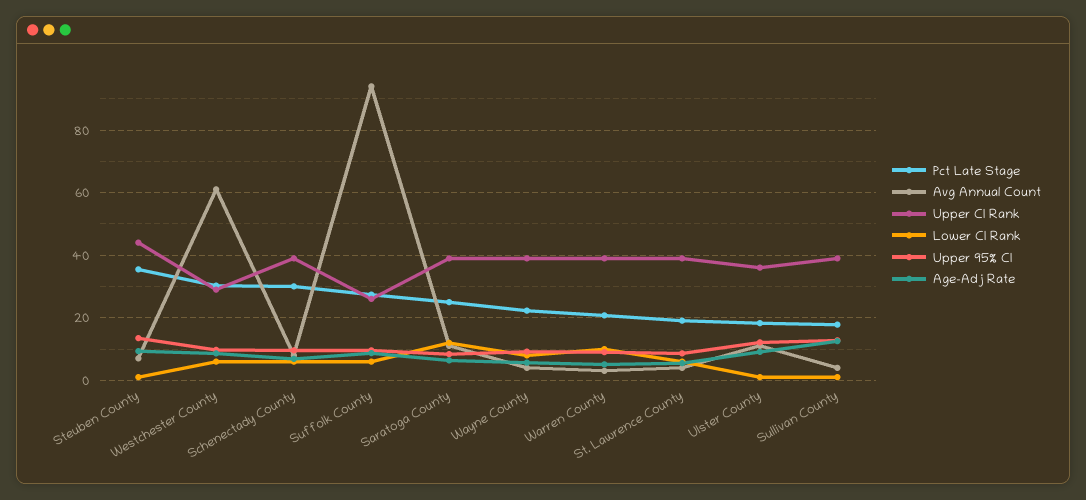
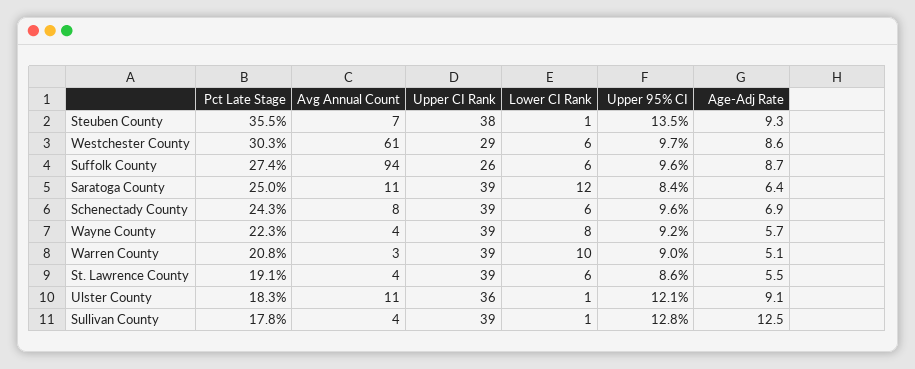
  {
    "Pct Late Stage": {
      "Steuben County": 35.5,
      "Westchester County": 30.3,
-     "Schenectady County": 30,
+     "Schenectady County": 24.3,
      "Suffolk County": 27.4,
      "Saratoga County": 25,
      "Wayne County": 22.3,
      "Warren County": 20.8,
      "St. Lawrence County": 19.1,
      "Ulster County": 18.3,
      "Sullivan County": 17.8
    },
    "Avg Annual Count": {
      "Steuben County": 7,
      "Westchester County": 61,
      "Schenectady County": 8,
      "Suffolk County": 94,
      "Saratoga County": 11,
      "Wayne County": 4,
      "Warren County": 3,
      "St. Lawrence County": 4,
      "Ulster County": 11,
      "Sullivan County": 4
    },
    "Upper CI Rank": {
-     "Steuben County": 44,
+     "Steuben County": 38,
      "Westchester County": 29,
      "Schenectady County": 39,
      "Suffolk County": 26,
      "Saratoga County": 39,
      "Wayne County": 39,
      "Warren County": 39,
      "St. Lawrence County": 39,
      "Ulster County": 36,
      "Sullivan County": 39
    },
    "Lower CI Rank": {
      "Steuben County": 1,
      "Westchester County": 6,
      "Schenectady County": 6,
      "Suffolk County": 6,
      "Saratoga County": 12,
      "Wayne County": 8,
      "Warren County": 10,
      "St. Lawrence County": 6,
      "Ulster County": 1,
      "Sullivan County": 1
    },
    "Upper 95% CI": {
      "Steuben County": 13.5,
      "Westchester County": 9.7,
      "Schenectady County": 9.6,
      "Suffolk County": 9.6,
      "Saratoga County": 8.4,
      "Wayne County": 9.2,
      "Warren County": 9,
      "St. Lawrence County": 8.6,
      "Ulster County": 12.1,
      "Sullivan County": 12.8
    },
    "Age-Adj Rate": {
      "Steuben County": 9.3,
      "Westchester County": 8.6,
      "Schenectady County": 6.9,
      "Suffolk County": 8.7,
      "Saratoga County": 6.4,
      "Wayne County": 5.7,
      "Warren County": 5.1,
      "St. Lawrence County": 5.5,
      "Ulster County": 9.1,
      "Sullivan County": 12.5
    }
  }

